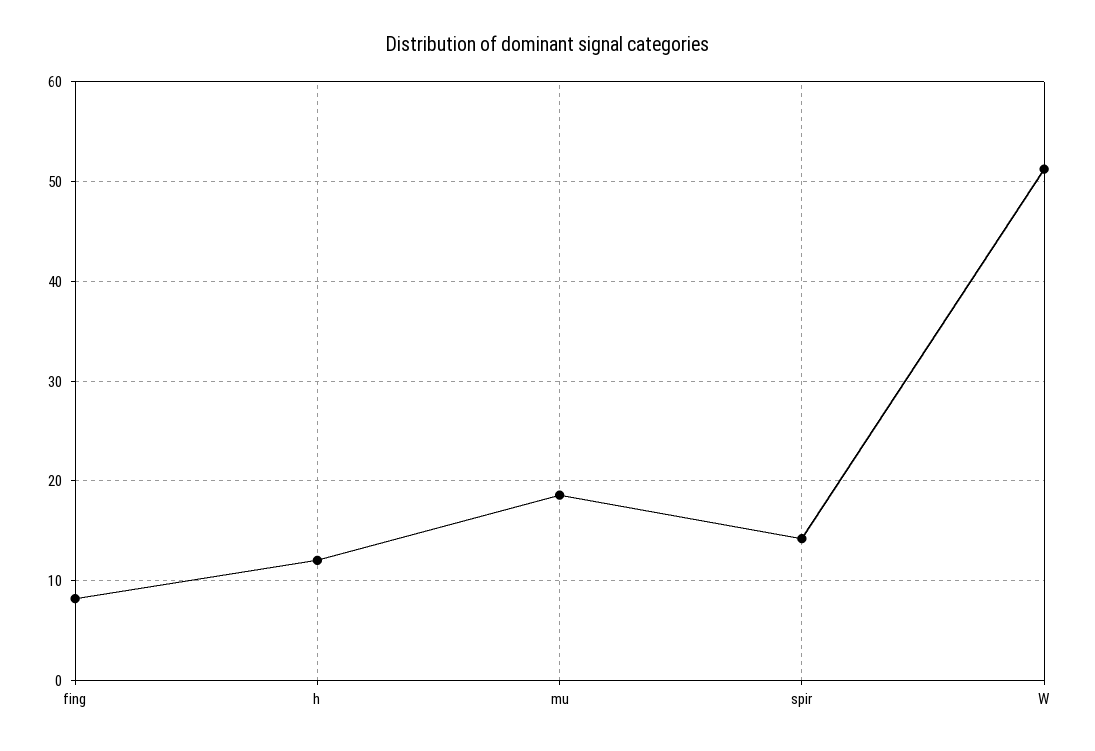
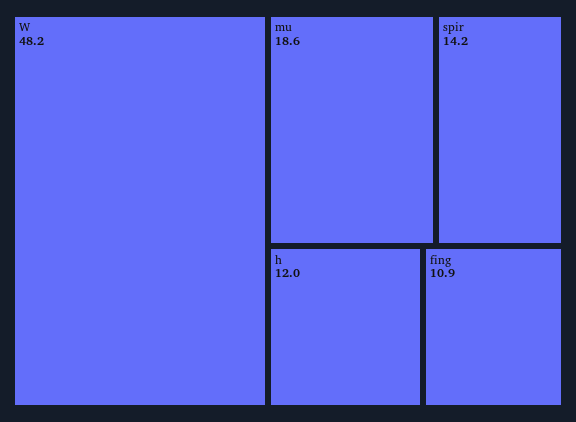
  {
-   "fing": 8,
+   "fing": 10.9,
    "h": 12,
    "mu": 18.6,
    "spir": 14.2,
-   "W": 51
+   "W": 48.2
  }

